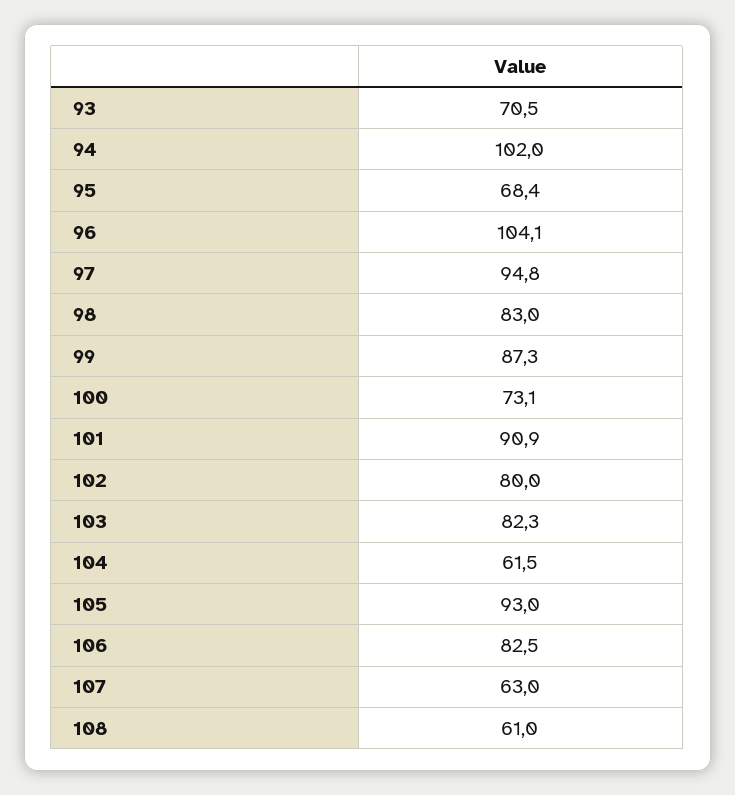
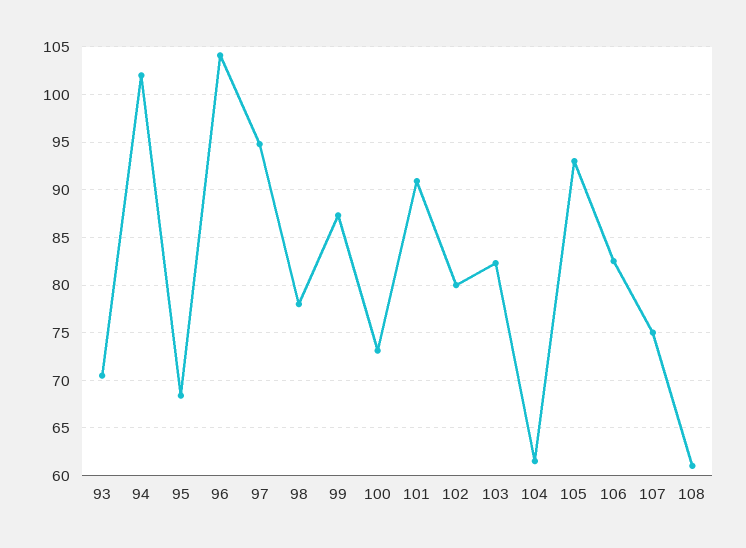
  {
    "93": 70.5,
    "94": 102,
    "95": 68.4,
    "96": 104.1,
    "97": 94.8,
-   "98": 83,
+   "98": 78,
    "99": 87.3,
    "100": 73.1,
    "101": 90.9,
    "102": 80,
    "103": 82.3,
    "104": 61.5,
    "105": 93,
    "106": 82.5,
-   "107": 63,
+   "107": 75,
    "108": 61
  }

